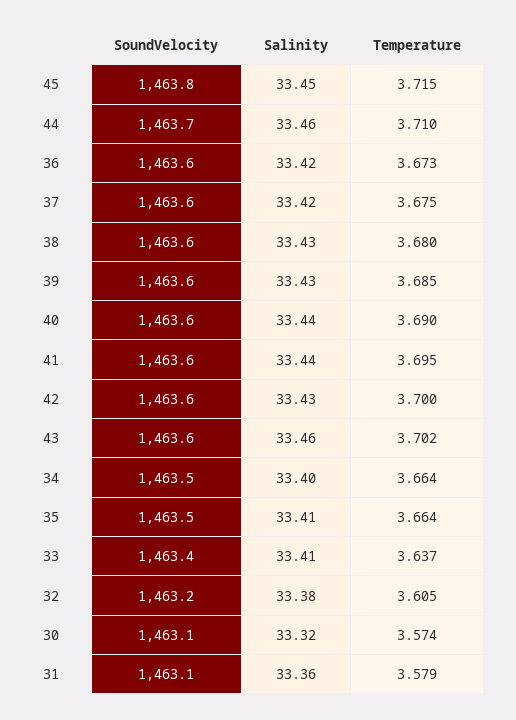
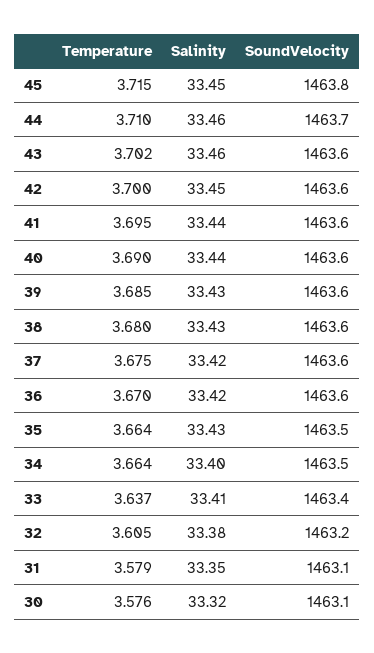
  {
    "SoundVelocity": {
      "45": 1463.8,
      "44": 1463.7,
      "36": 1463.6,
      "37": 1463.6,
      "38": 1463.6,
      "39": 1463.6,
      "40": 1463.6,
      "41": 1463.6,
      "42": 1463.6,
      "43": 1463.6,
      "34": 1463.5,
      "35": 1463.5,
      "33": 1463.4,
      "32": 1463.2,
      "30": 1463.1,
      "31": 1463.1
    },
    "Salinity": {
      "45": 33.45,
      "44": 33.46,
      "36": 33.42,
      "37": 33.42,
      "38": 33.43,
      "39": 33.43,
      "40": 33.44,
      "41": 33.44,
-     "42": 33.43,
+     "42": 33.45,
      "43": 33.46,
      "34": 33.4,
-     "35": 33.41,
+     "35": 33.43,
      "33": 33.41,
      "32": 33.38,
      "30": 33.32,
-     "31": 33.36
+     "31": 33.35
    },
    "Temperature": {
      "45": 3.715,
      "44": 3.71,
-     "36": 3.673,
+     "36": 3.67,
      "37": 3.675,
      "38": 3.68,
      "39": 3.685,
      "40": 3.69,
      "41": 3.695,
      "42": 3.7,
      "43": 3.702,
      "34": 3.664,
      "35": 3.664,
      "33": 3.637,
      "32": 3.605,
-     "30": 3.574,
+     "30": 3.576,
      "31": 3.579
    }
  }

